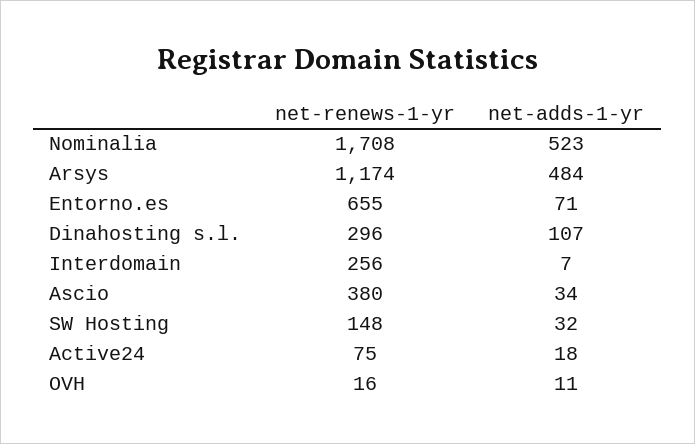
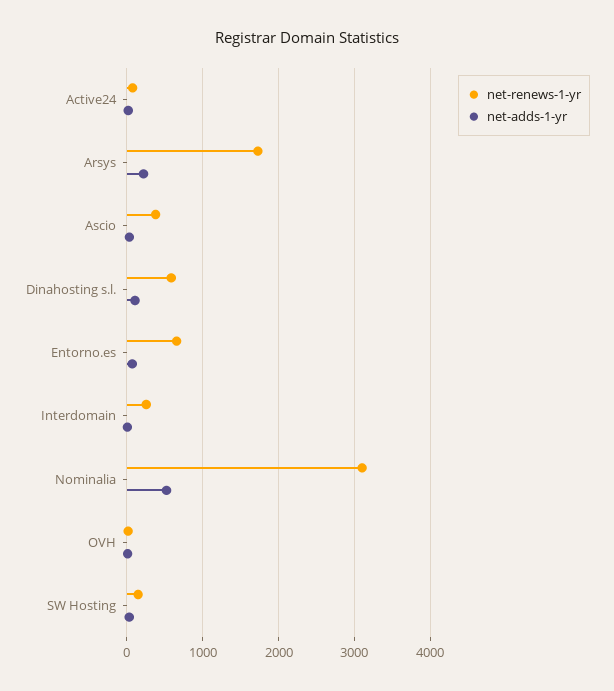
  {
    "net-renews-1-yr": {
-     "Nominalia": 1708,
+     "Nominalia": 3100,
-     "Arsys": 1174,
+     "Arsys": 1700,
      "Entorno.es": 655,
-     "Dinahosting s.l.": 296,
+     "Dinahosting s.l.": 600,
      "Interdomain": 256,
      "Ascio": 380,
      "SW Hosting": 148,
      "Active24": 75,
      "OVH": 16
    },
    "net-adds-1-yr": {
      "Nominalia": 523,
-     "Arsys": 484,
+     "Arsys": 200,
      "Entorno.es": 71,
      "Dinahosting s.l.": 107,
      "Interdomain": 7,
      "Ascio": 34,
      "SW Hosting": 32,
      "Active24": 18,
      "OVH": 11
    }
  }

